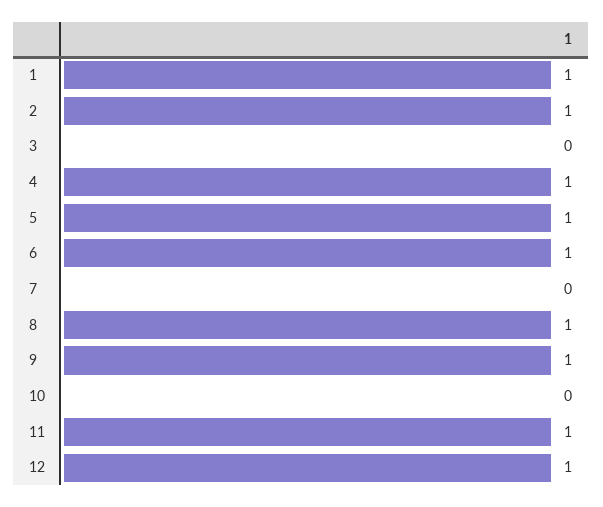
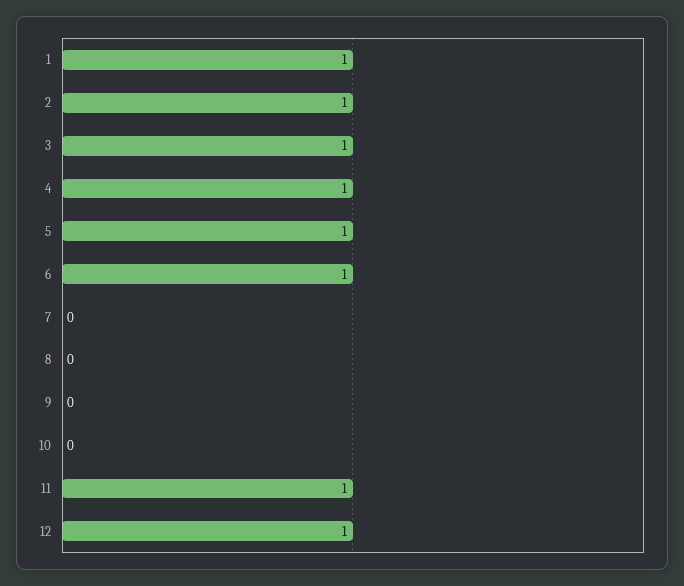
  {
    "1": 1,
    "2": 1,
-   "3": 0,
+   "3": 1,
    "4": 1,
    "5": 1,
    "6": 1,
    "7": 0,
-   "8": 1,
+   "8": 0,
-   "9": 1,
+   "9": 0,
    "10": 0,
    "11": 1,
    "12": 1
  }

